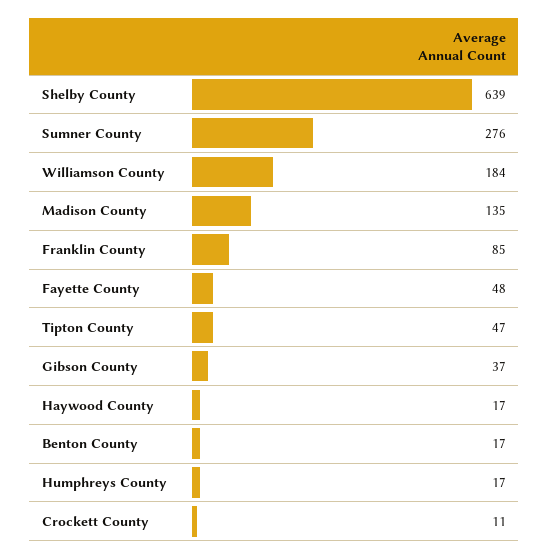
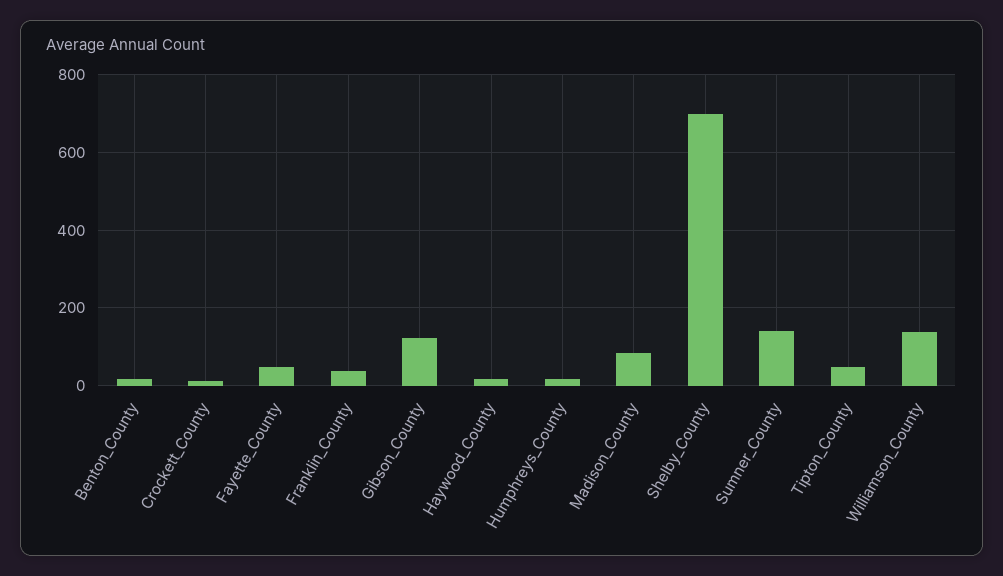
  {
-   "Shelby County": 639,
+   "Shelby County": 700,
-   "Sumner County": 276,
+   "Sumner County": 140,
-   "Williamson County": 184,
+   "Williamson County": 140,
-   "Madison County": 135,
+   "Madison County": 80,
-   "Franklin County": 85,
+   "Franklin County": 40,
    "Fayette County": 48,
    "Tipton County": 47,
-   "Gibson County": 37,
+   "Gibson County": 120,
    "Haywood County": 17,
    "Benton County": 17,
    "Humphreys County": 17,
    "Crockett County": 11
  }

